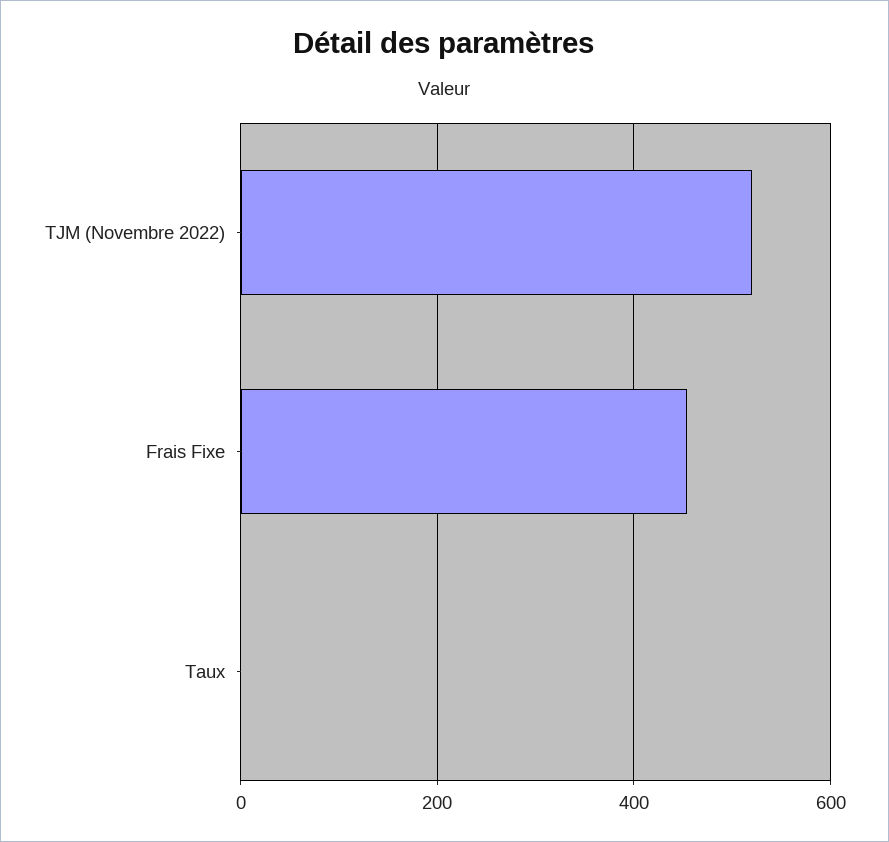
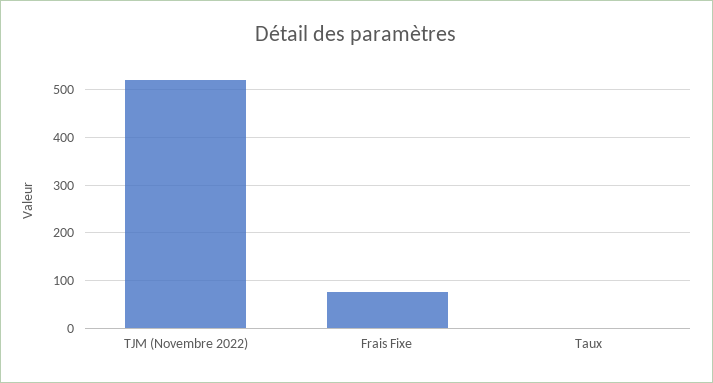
  {
    "TJM (Novembre 2022)": 520,
-   "Frais Fixe": 460,
+   "Frais Fixe": 80,
    "Taux": 0
  }

